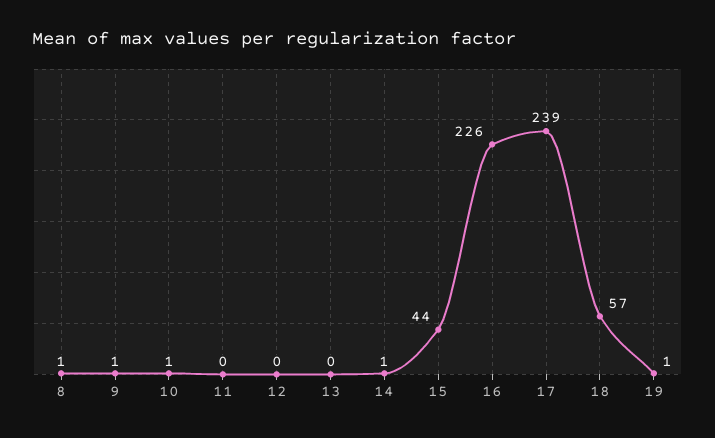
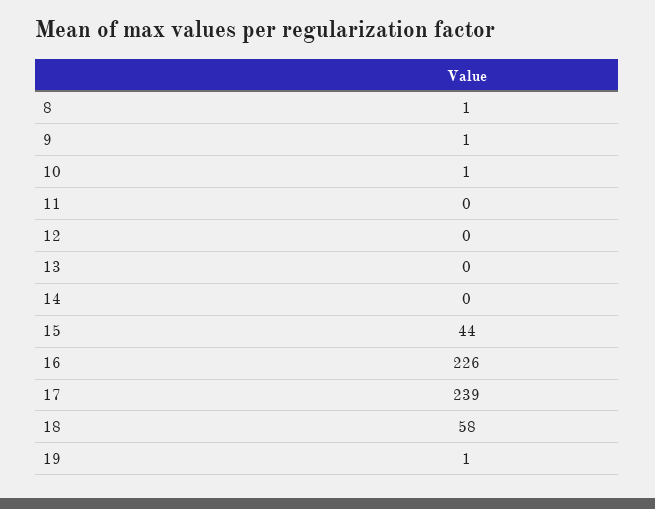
  {
    "8": 1,
    "9": 1,
    "10": 1,
    "11": 0,
    "12": 0,
    "13": 0,
-   "14": 1,
+   "14": 0,
    "15": 44,
    "16": 226,
    "17": 239,
-   "18": 57,
+   "18": 58,
    "19": 1
  }

